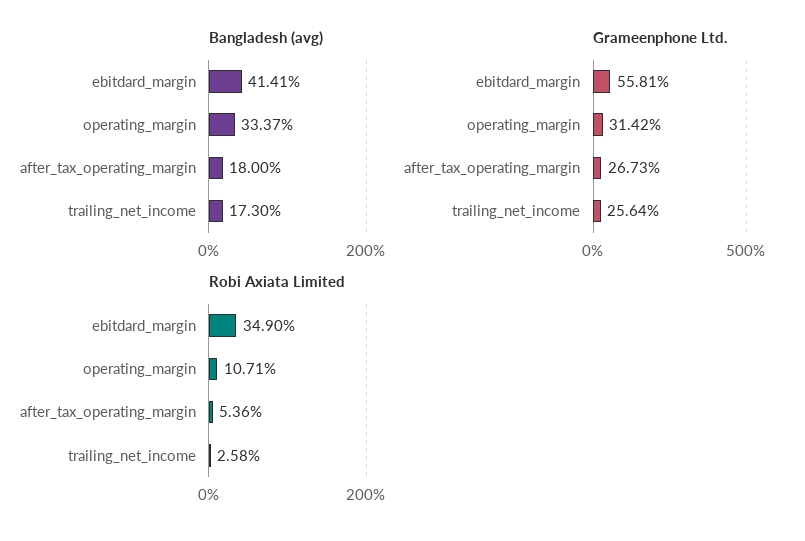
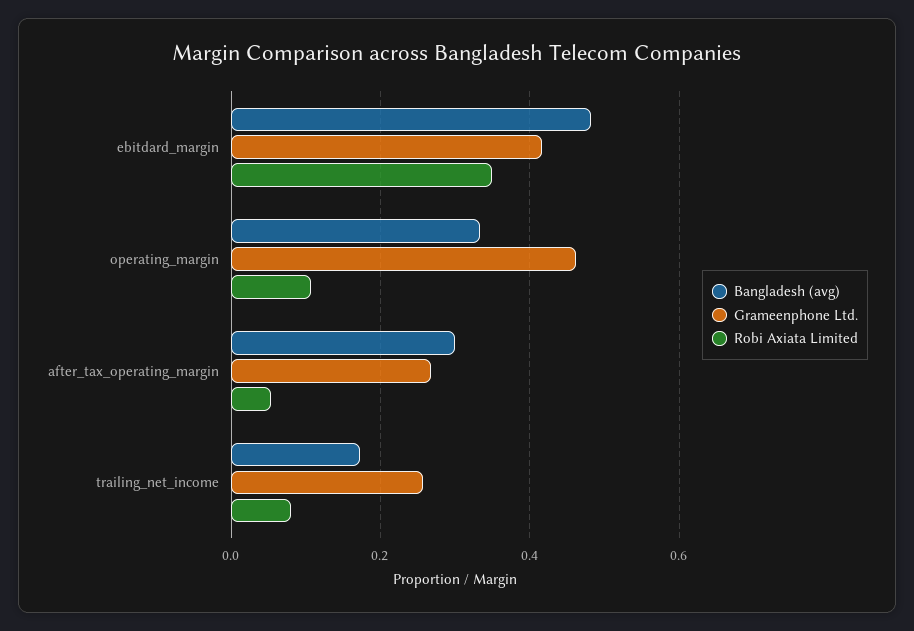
  {
    "Bangladesh (avg)": {
-     "ebitdard_margin": 0.4141,
+     "ebitdard_margin": 0.48,
      "operating_margin": 0.3337,
-     "after_tax_operating_margin": 0.18,
+     "after_tax_operating_margin": 0.3,
      "trailing_net_income": 0.173
    },
    "Grameenphone Ltd.": {
-     "ebitdard_margin": 0.5581,
+     "ebitdard_margin": 0.42,
-     "operating_margin": 0.3142,
+     "operating_margin": 0.46,
      "after_tax_operating_margin": 0.2673,
      "trailing_net_income": 0.2564
    },
    "Robi Axiata Limited": {
      "ebitdard_margin": 0.349,
      "operating_margin": 0.1071,
      "after_tax_operating_margin": 0.0536,
-     "trailing_net_income": 0.0258
+     "trailing_net_income": 0.08
    }
  }

